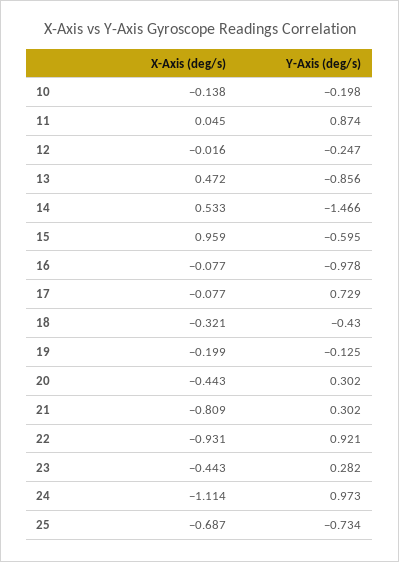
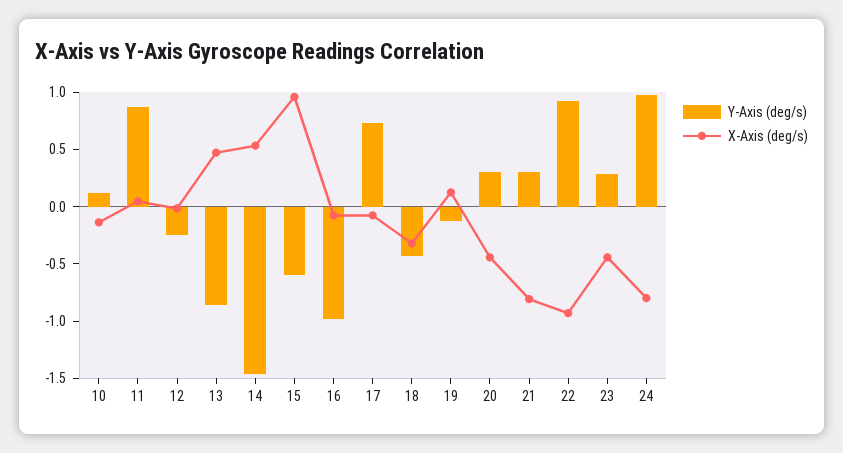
  {
    "X-Axis (deg/s)": {
      "10": -0.138,
      "11": 0.045,
      "12": -0.016,
      "13": 0.472,
      "14": 0.533,
      "15": 0.959,
      "16": -0.077,
      "17": -0.077,
      "18": -0.321,
-     "19": -0.199,
+     "19": 0.1,
      "20": -0.443,
      "21": -0.809,
      "22": -0.931,
      "23": -0.443,
-     "24": -1.114,
+     "24": -0.8
-     "25": -0.687
    },
    "Y-Axis (deg/s)": {
-     "10": -0.198,
+     "10": 0.1,
      "11": 0.874,
      "12": -0.247,
      "13": -0.856,
      "14": -1.466,
      "15": -0.595,
      "16": -0.978,
      "17": 0.729,
      "18": -0.43,
      "19": -0.125,
      "20": 0.302,
      "21": 0.302,
      "22": 0.921,
      "23": 0.282,
-     "24": 0.973,
+     "24": 0.973
-     "25": -0.734
    }
  }

